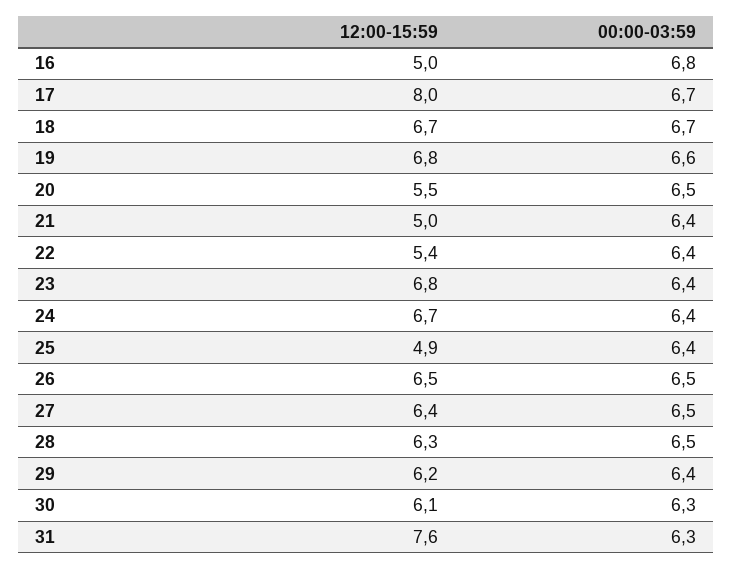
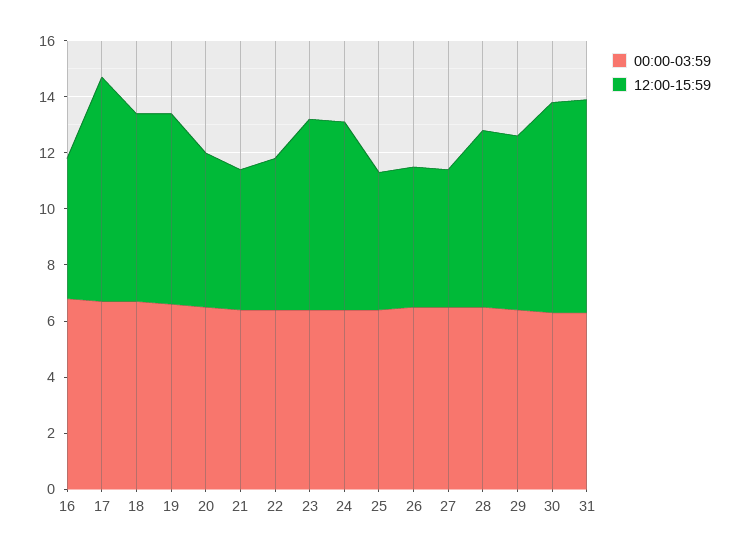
  {
    "12:00-15:59": {
      "16": 5,
      "17": 8,
      "18": 6.7,
      "19": 6.8,
      "20": 5.5,
      "21": 5,
      "22": 5.4,
      "23": 6.8,
      "24": 6.7,
      "25": 4.9,
-     "26": 6.5,
+     "26": 5,
-     "27": 6.4,
+     "27": 5,
      "28": 6.3,
      "29": 6.2,
-     "30": 6.1,
+     "30": 7.5,
      "31": 7.6
    },
    "00:00-03:59": {
      "16": 6.8,
      "17": 6.7,
      "18": 6.7,
      "19": 6.6,
      "20": 6.5,
      "21": 6.4,
      "22": 6.4,
      "23": 6.4,
      "24": 6.4,
      "25": 6.4,
      "26": 6.5,
      "27": 6.5,
      "28": 6.5,
      "29": 6.4,
      "30": 6.3,
      "31": 6.3
    }
  }

